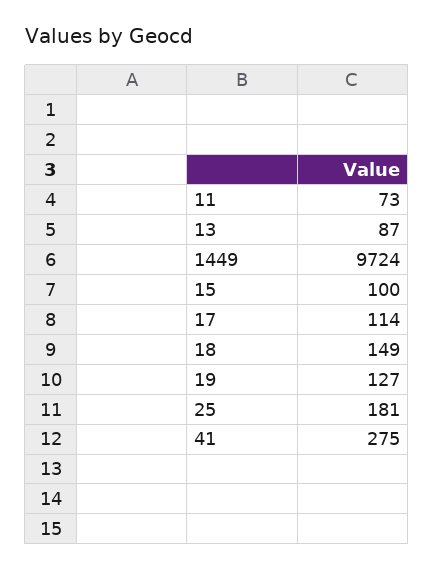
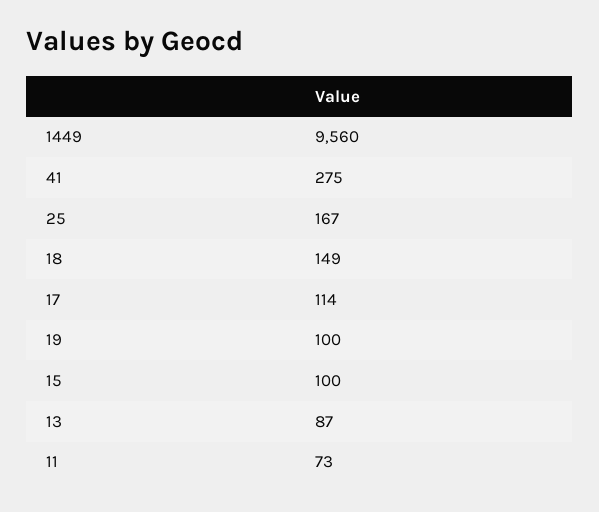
  {
    "11": 73,
    "13": 87,
-   "1449": 9724,
+   "1449": 9560,
    "15": 100,
    "17": 114,
    "18": 149,
-   "19": 127,
+   "19": 100,
-   "25": 181,
+   "25": 167,
    "41": 275
  }

